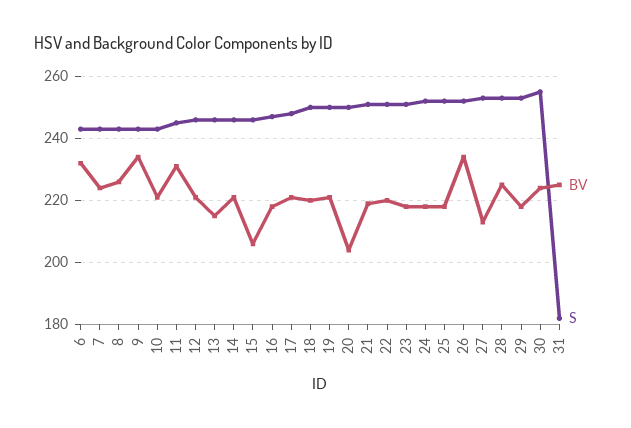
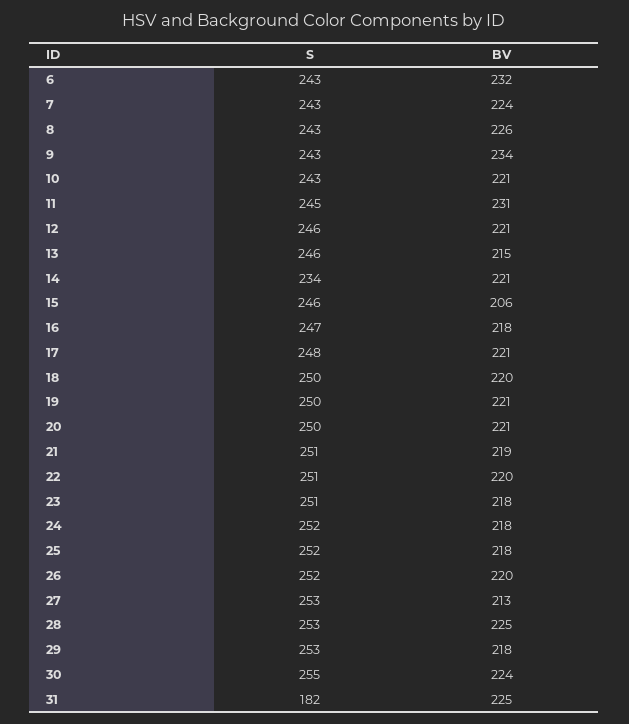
  {
    "BV": {
      "6": 232,
      "7": 224,
      "8": 226,
      "9": 234,
      "10": 221,
      "11": 231,
      "12": 221,
      "13": 215,
      "14": 221,
      "15": 206,
      "16": 218,
      "17": 221,
      "18": 220,
      "19": 221,
-     "20": 205,
+     "20": 221,
      "21": 219,
      "22": 220,
      "23": 218,
      "24": 218,
      "25": 218,
-     "26": 235,
+     "26": 220,
      "27": 213,
      "28": 225,
      "29": 218,
      "30": 224,
      "31": 225
    },
    "S": {
      "6": 243,
      "7": 243,
      "8": 243,
      "9": 243,
      "10": 243,
      "11": 245,
      "12": 246,
      "13": 246,
-     "14": 245,
+     "14": 234,
      "15": 246,
      "16": 247,
      "17": 248,
      "18": 250,
      "19": 250,
      "20": 250,
      "21": 251,
      "22": 251,
      "23": 251,
      "24": 252,
      "25": 252,
      "26": 252,
      "27": 253,
      "28": 253,
      "29": 253,
      "30": 255,
      "31": 182
    }
  }

